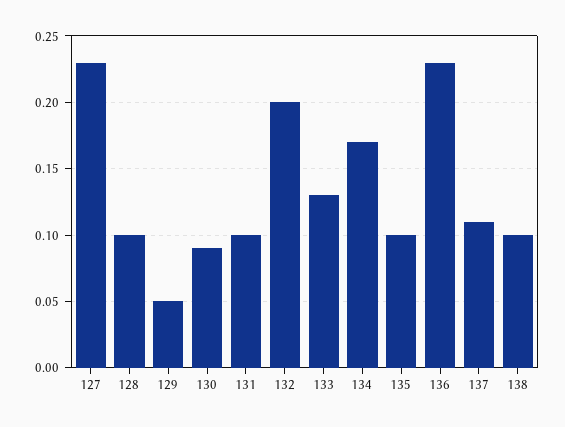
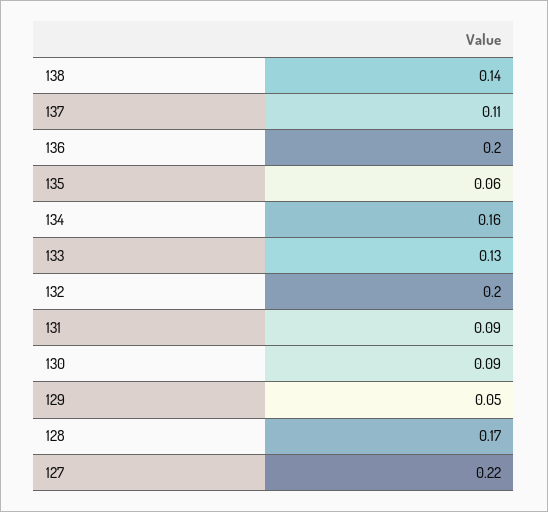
  {
-   "127": 0.23,
+   "127": 0.22,
-   "128": 0.1,
+   "128": 0.17,
    "129": 0.05,
    "130": 0.09,
-   "131": 0.1,
+   "131": 0.09,
    "132": 0.2,
    "133": 0.13,
-   "134": 0.17,
+   "134": 0.16,
-   "135": 0.1,
+   "135": 0.06,
-   "136": 0.23,
+   "136": 0.2,
    "137": 0.11,
-   "138": 0.1
+   "138": 0.14
  }

